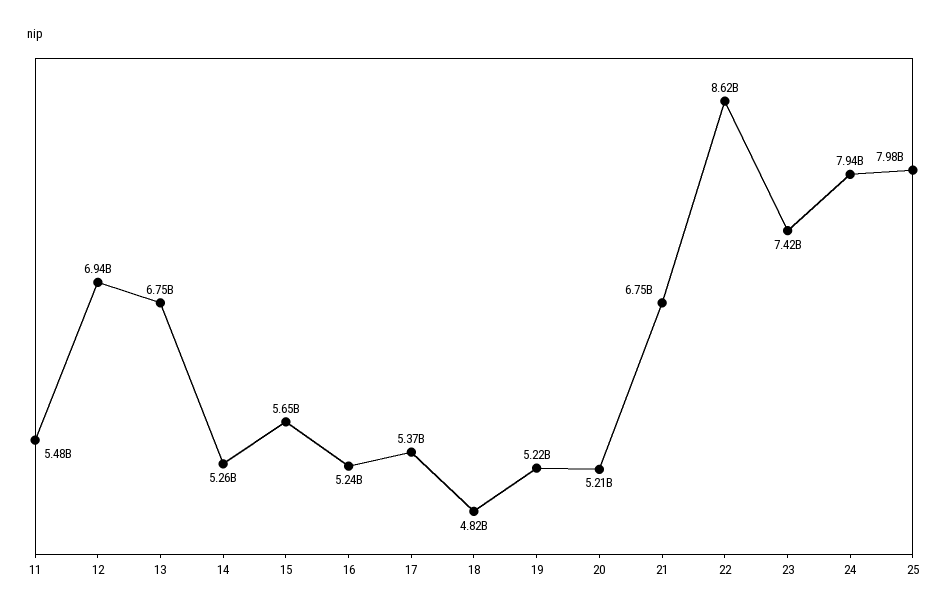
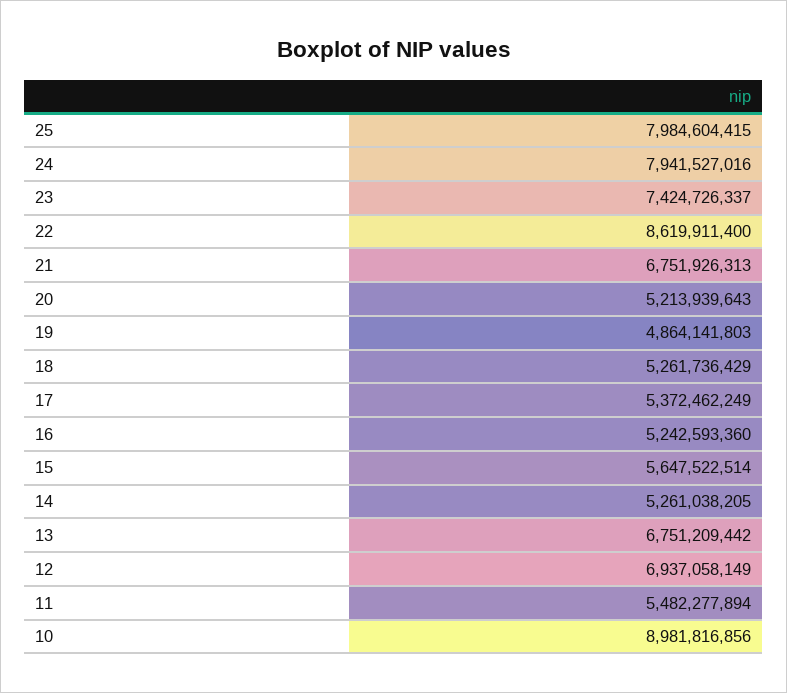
  {
    "11": 5482277894,
    "12": 6937058149,
    "13": 6751209442,
    "14": 5261038205,
    "15": 5647522514,
    "16": 5242593360,
    "17": 5372462249,
-   "18": 4820000000,
+   "18": 5261736429,
-   "19": 5220000000,
+   "19": 4864141803,
    "20": 5213939643,
    "21": 6751926313,
    "22": 8619911400,
    "23": 7424726337,
    "24": 7941527016,
-   "25": 7984604415
+   "25": 7984604415,
+   "10": 8981816856
  }

